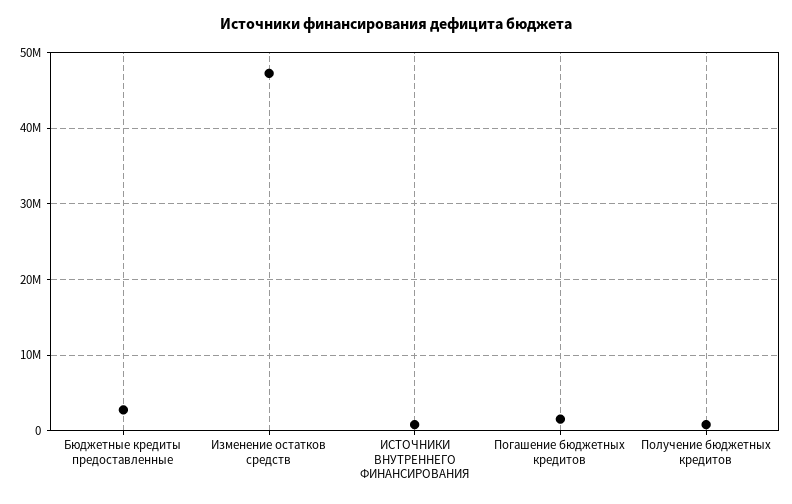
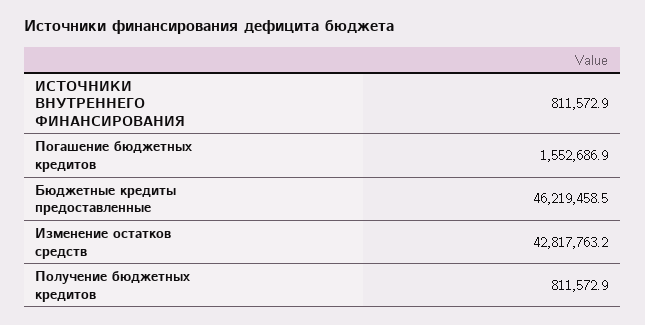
  {
-   "Бюджетные кредиты предоставленные": 3000000,
+   "Бюджетные кредиты предоставленные": 46219458.5,
-   "Изменение остатков средств": 47000000,
+   "Изменение остатков средств": 42817763.2,
    "ИСТОЧНИКИ ВНУТРЕННЕГО ФИНАНСИРОВАНИЯ": 811572.9,
    "Погашение бюджетных кредитов": 1552686.9,
    "Получение бюджетных кредитов": 811572.9
  }

